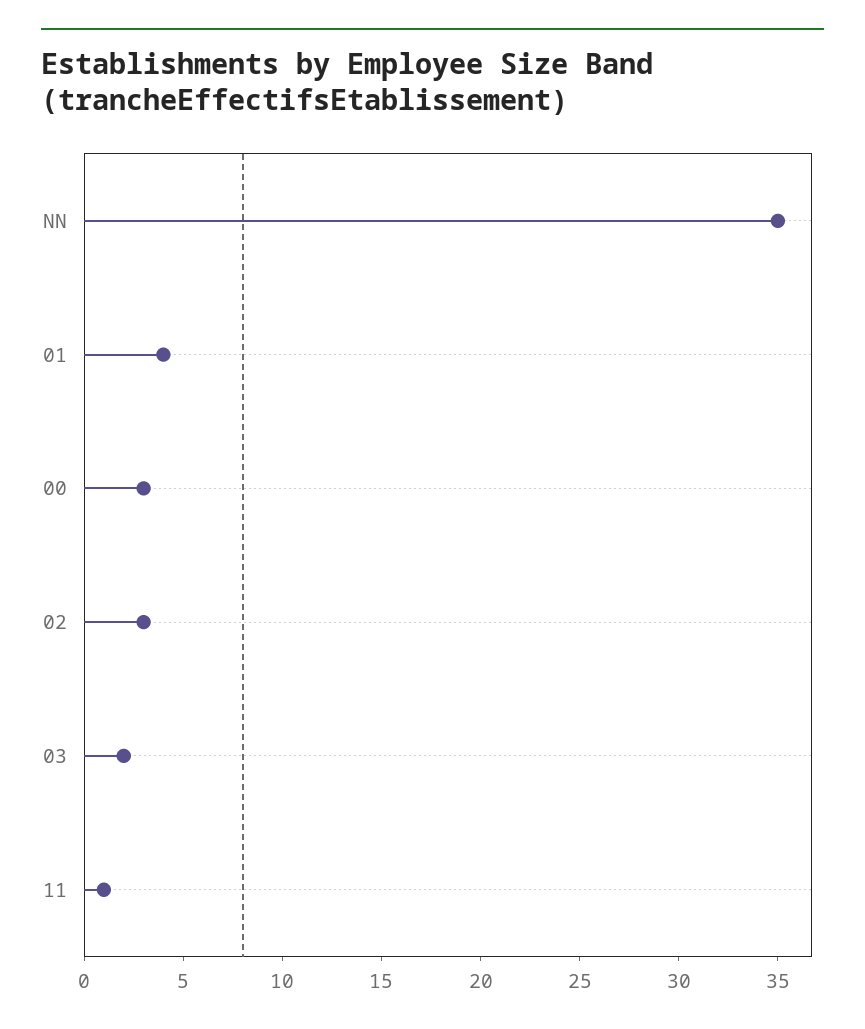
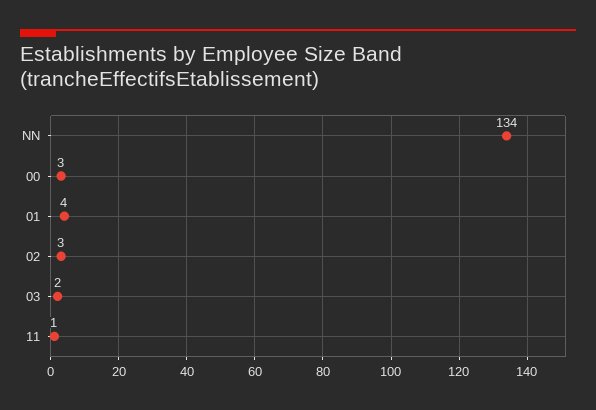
  {
-   "NN": 35,
+   "NN": 134,
    "01": 4,
    "00": 3,
    "02": 3,
    "03": 2,
    "11": 1
  }

